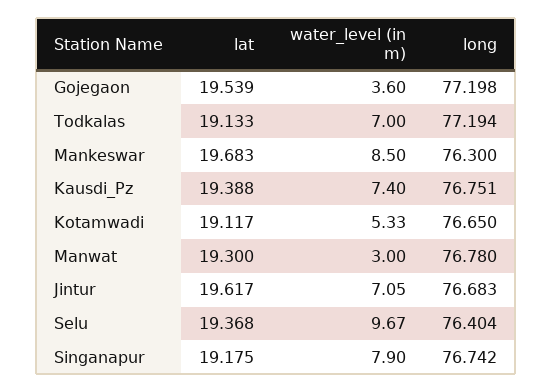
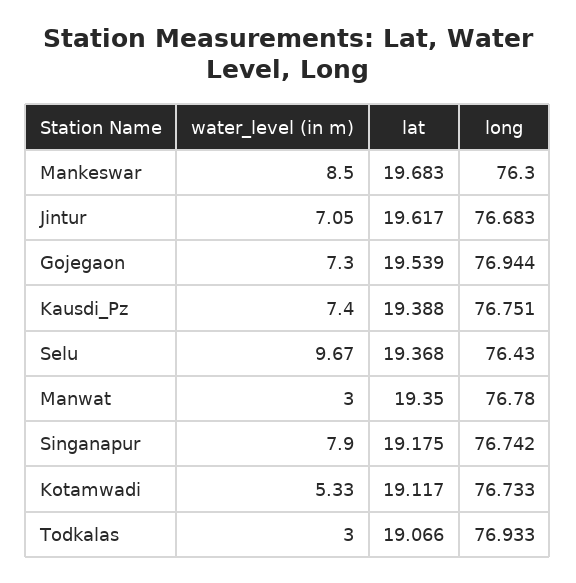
  {
    "lat": {
      "Gojegaon": 19.539,
-     "Todkalas": 19.133,
+     "Todkalas": 19.066,
      "Mankeswar": 19.683,
      "Kausdi_Pz": 19.388,
      "Kotamwadi": 19.117,
-     "Manwat": 19.3,
+     "Manwat": 19.35,
      "Jintur": 19.617,
      "Selu": 19.368,
      "Singanapur": 19.175
    },
    "water_level (in m)": {
-     "Gojegaon": 3.6,
+     "Gojegaon": 7.3,
-     "Todkalas": 7,
+     "Todkalas": 3,
      "Mankeswar": 8.5,
      "Kausdi_Pz": 7.4,
      "Kotamwadi": 5.33,
      "Manwat": 3,
      "Jintur": 7.05,
      "Selu": 9.67,
      "Singanapur": 7.9
    },
    "long": {
-     "Gojegaon": 77.198,
+     "Gojegaon": 76.944,
-     "Todkalas": 77.194,
+     "Todkalas": 76.933,
      "Mankeswar": 76.3,
      "Kausdi_Pz": 76.751,
-     "Kotamwadi": 76.65,
+     "Kotamwadi": 76.733,
      "Manwat": 76.78,
      "Jintur": 76.683,
-     "Selu": 76.404,
+     "Selu": 76.43,
      "Singanapur": 76.742
    }
  }

